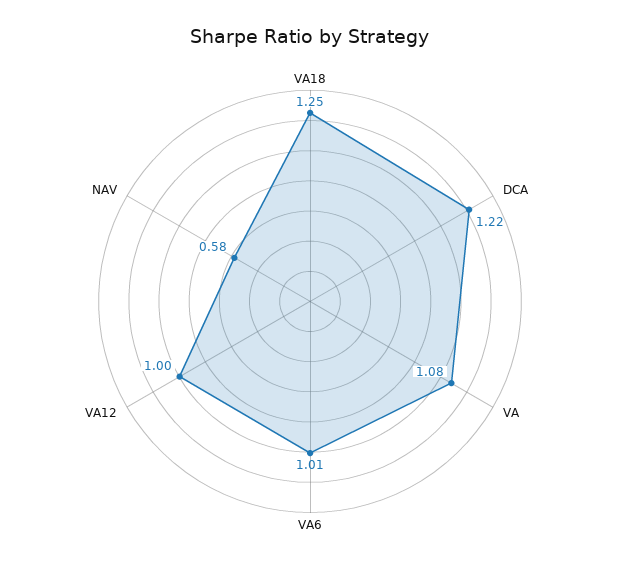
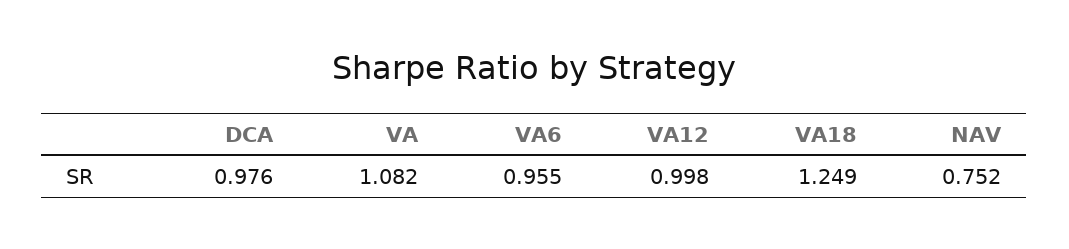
  {
    "VA18": 1.249,
-   "DCA": 1.22,
+   "DCA": 0.976,
    "VA": 1.082,
-   "VA6": 1.01,
+   "VA6": 0.955,
    "VA12": 0.998,
-   "NAV": 0.58
+   "NAV": 0.752
  }

